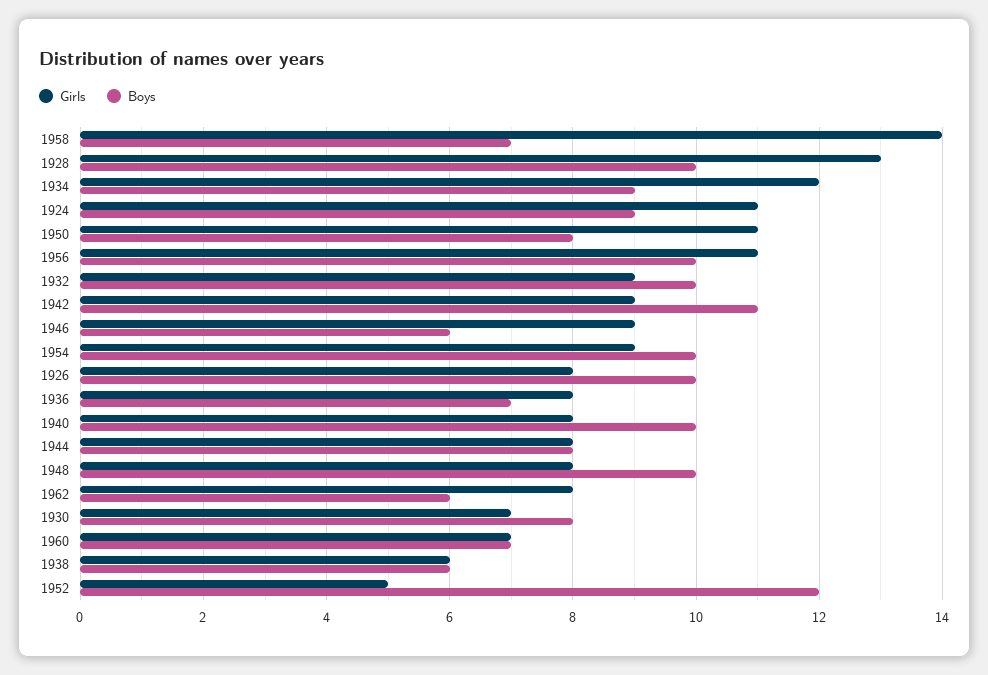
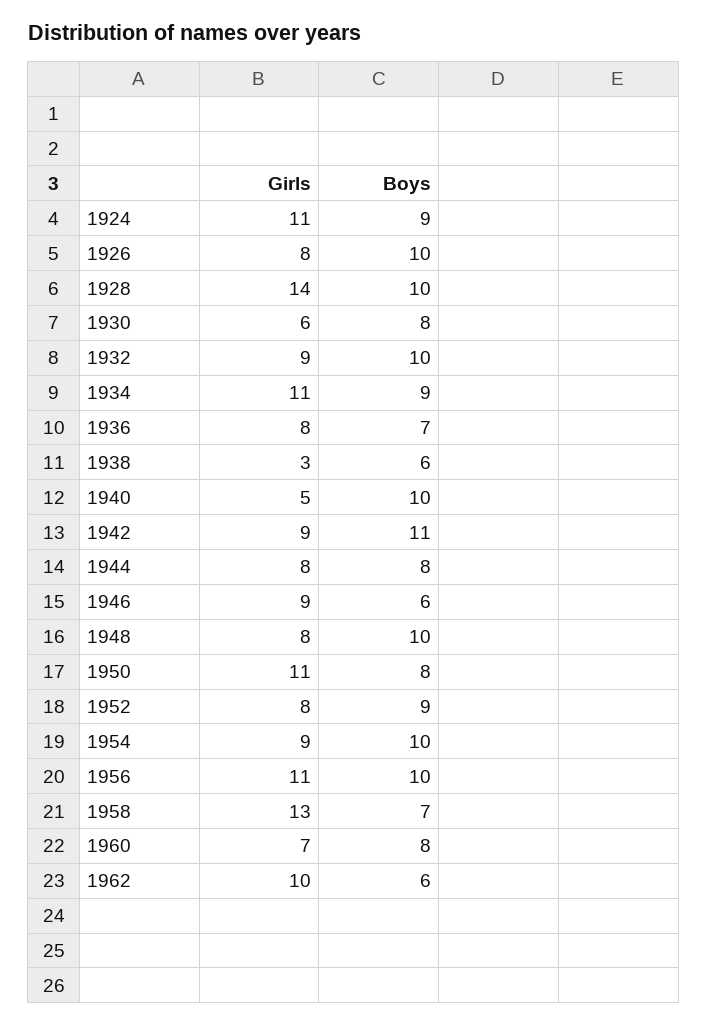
  {
    "Girls": {
-     "1958": 14,
+     "1958": 13,
-     "1928": 13,
+     "1928": 14,
-     "1934": 12,
+     "1934": 11,
      "1924": 11,
      "1950": 11,
      "1956": 11,
      "1932": 9,
      "1942": 9,
      "1946": 9,
      "1954": 9,
      "1926": 8,
      "1936": 8,
-     "1940": 8,
+     "1940": 5,
      "1944": 8,
      "1948": 8,
-     "1962": 8,
+     "1962": 10,
-     "1930": 7,
+     "1930": 6,
      "1960": 7,
-     "1938": 6,
+     "1938": 3,
-     "1952": 5
+     "1952": 8
    },
    "Boys": {
      "1958": 7,
      "1928": 10,
      "1934": 9,
      "1924": 9,
      "1950": 8,
      "1956": 10,
      "1932": 10,
      "1942": 11,
      "1946": 6,
      "1954": 10,
      "1926": 10,
      "1936": 7,
      "1940": 10,
      "1944": 8,
      "1948": 10,
      "1962": 6,
      "1930": 8,
-     "1960": 7,
+     "1960": 8,
      "1938": 6,
-     "1952": 12
+     "1952": 9
    }
  }

